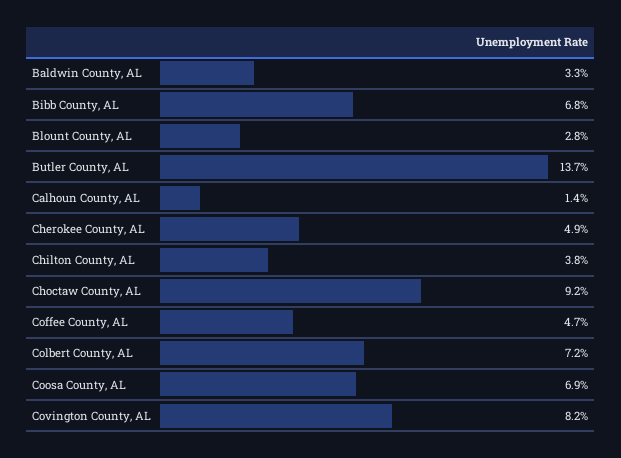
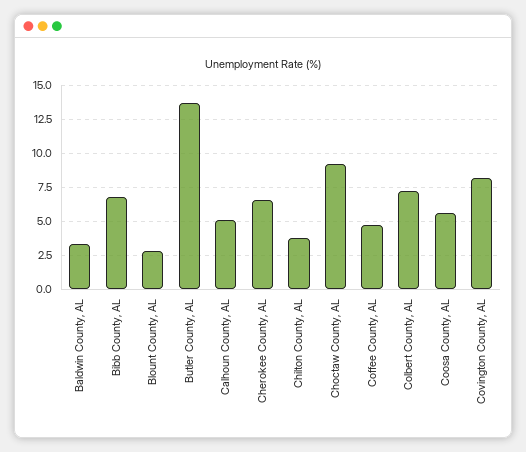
  {
    "Baldwin County, AL": 3.3,
    "Bibb County, AL": 6.8,
    "Blount County, AL": 2.8,
    "Butler County, AL": 13.7,
-   "Calhoun County, AL": 1.4,
+   "Calhoun County, AL": 5,
-   "Cherokee County, AL": 4.9,
+   "Cherokee County, AL": 6.5,
    "Chilton County, AL": 3.8,
    "Choctaw County, AL": 9.2,
    "Coffee County, AL": 4.7,
    "Colbert County, AL": 7.2,
-   "Coosa County, AL": 6.9,
+   "Coosa County, AL": 5.5,
    "Covington County, AL": 8.2
  }

